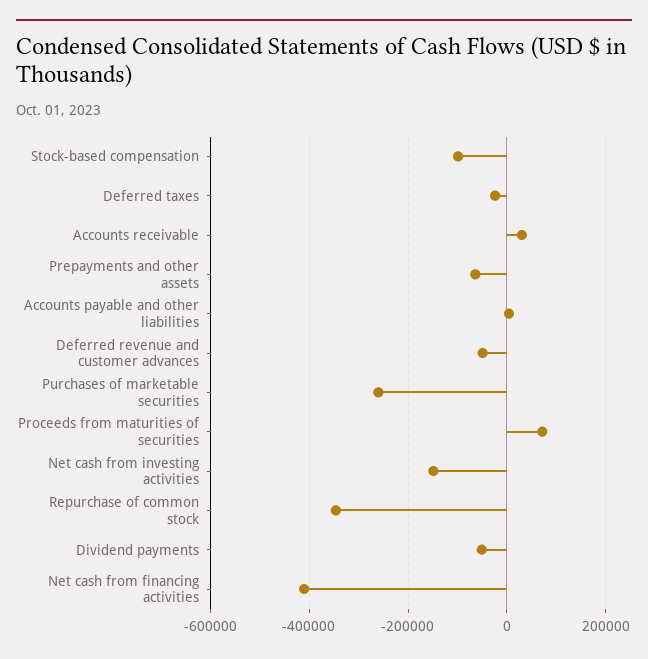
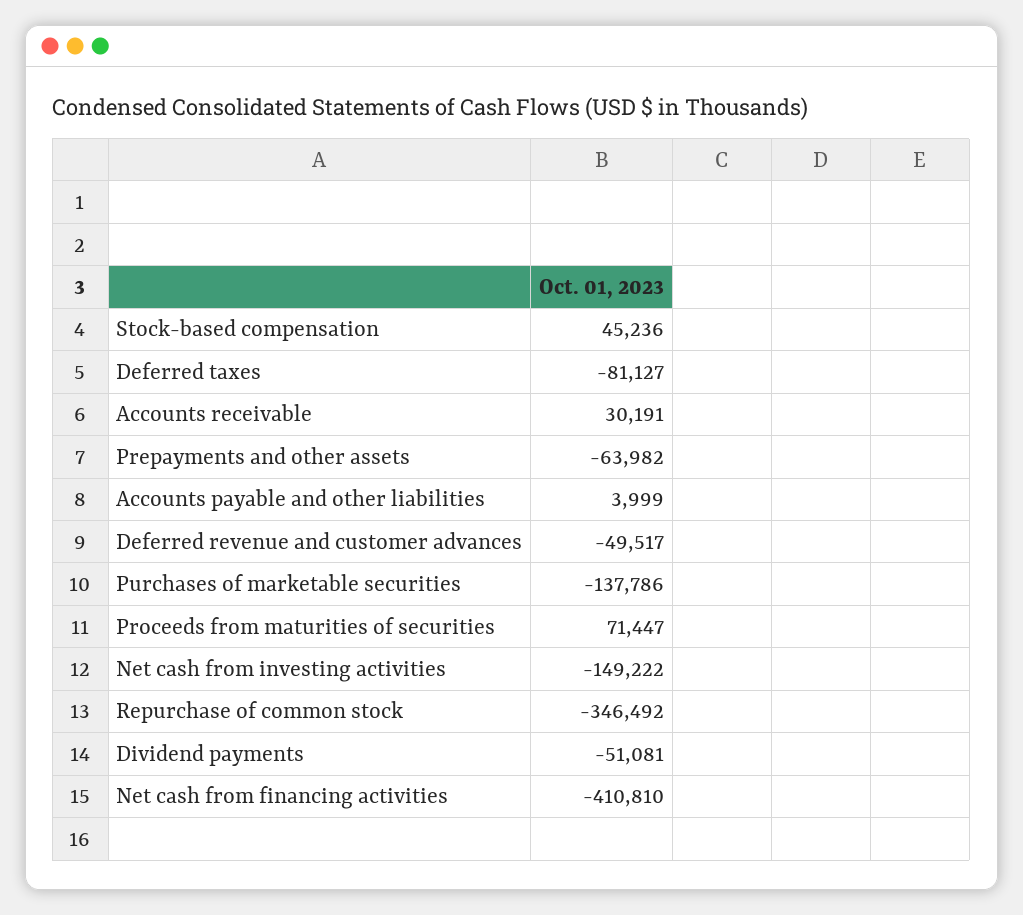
  {
-   "Stock-based compensation": -100000,
+   "Stock-based compensation": 45236,
-   "Deferred taxes": -20000,
+   "Deferred taxes": -81127,
    "Accounts receivable": 30191,
    "Prepayments and other assets": -63982,
    "Accounts payable and other liabilities": 3999,
    "Deferred revenue and customer advances": -49517,
-   "Purchases of marketable securities": -260000,
+   "Purchases of marketable securities": -137786,
    "Proceeds from maturities of securities": 71447,
    "Net cash from investing activities": -149222,
    "Repurchase of common stock": -346492,
    "Dividend payments": -51081,
    "Net cash from financing activities": -410810
  }

